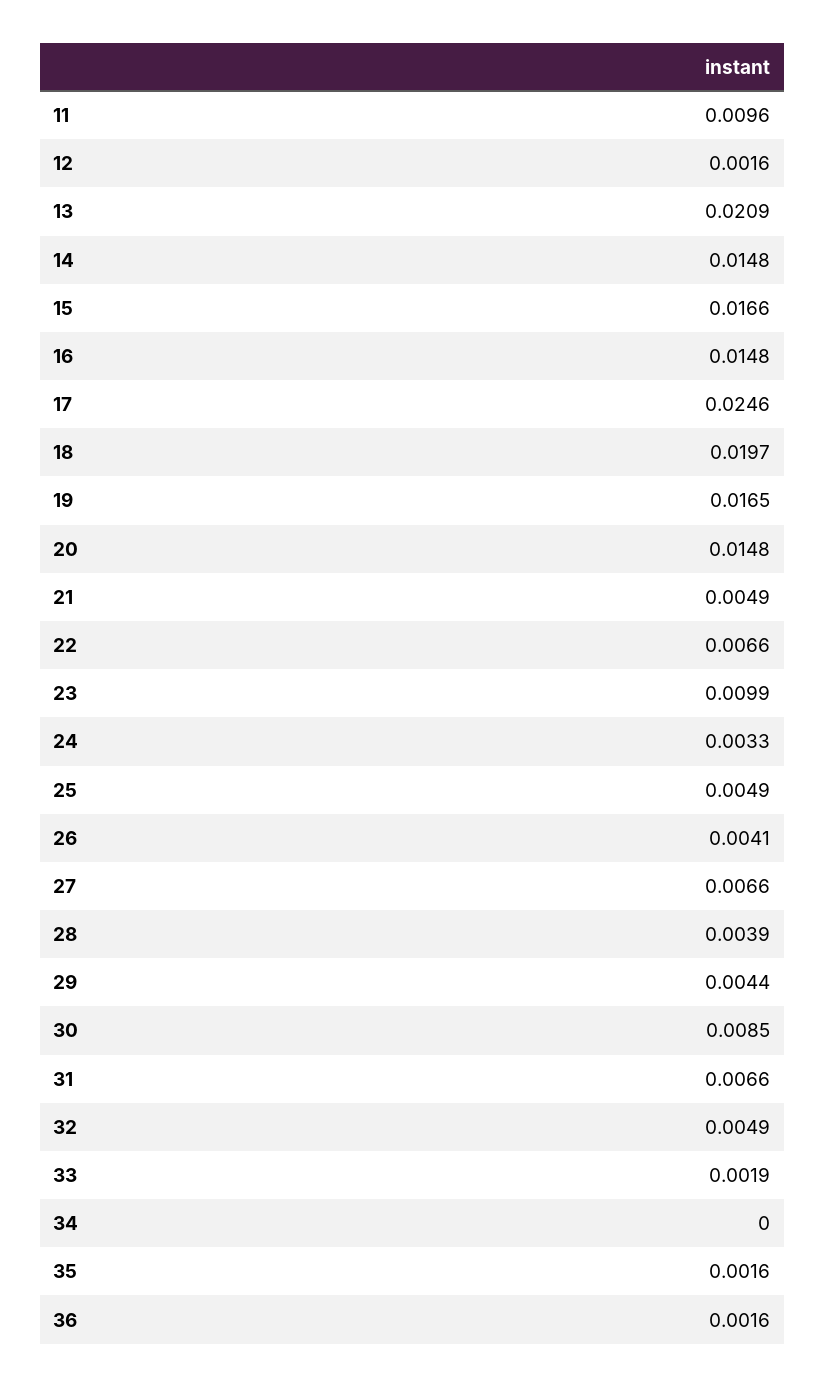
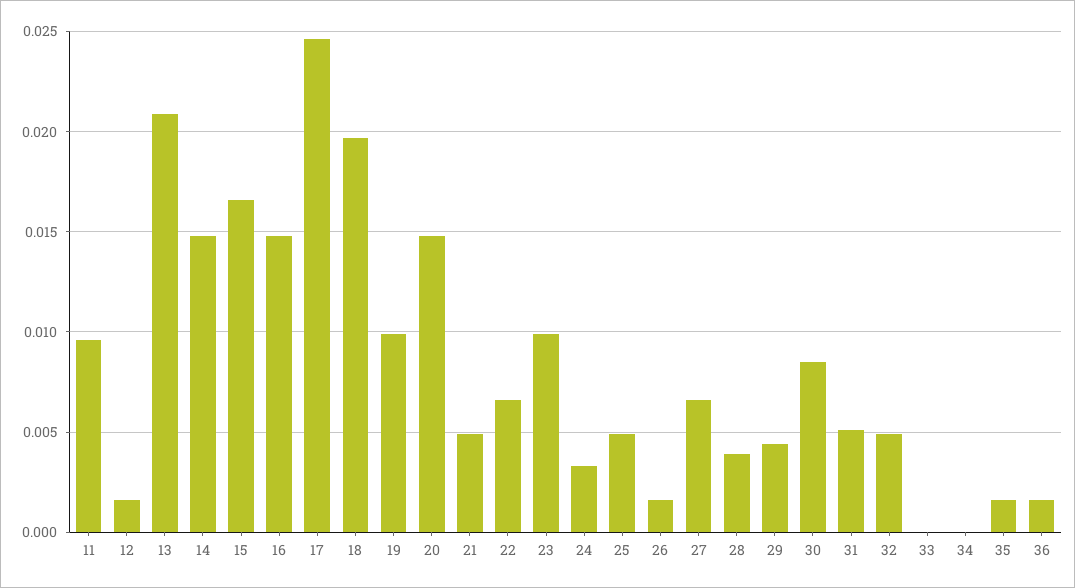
  {
    "11": 0.0096,
    "12": 0.0016,
    "13": 0.0209,
    "14": 0.0148,
    "15": 0.0166,
    "16": 0.0148,
    "17": 0.0246,
    "18": 0.0197,
-   "19": 0.0165,
+   "19": 0.01,
    "20": 0.0148,
    "21": 0.0049,
    "22": 0.0066,
    "23": 0.0099,
    "24": 0.0033,
    "25": 0.0049,
-   "26": 0.0041,
+   "26": 0.0015,
    "27": 0.0066,
    "28": 0.0039,
    "29": 0.0044,
    "30": 0.0085,
-   "31": 0.0066,
+   "31": 0.005,
    "32": 0.0049,
-   "33": 0.0019,
+   "33": 0,
    "34": 0,
    "35": 0.0016,
    "36": 0.0016
  }

